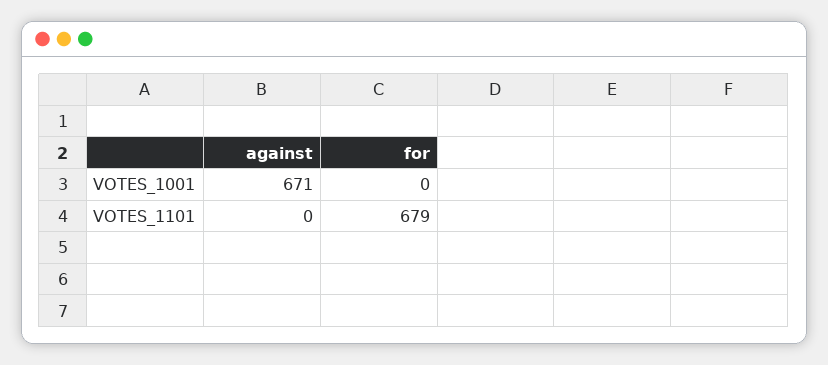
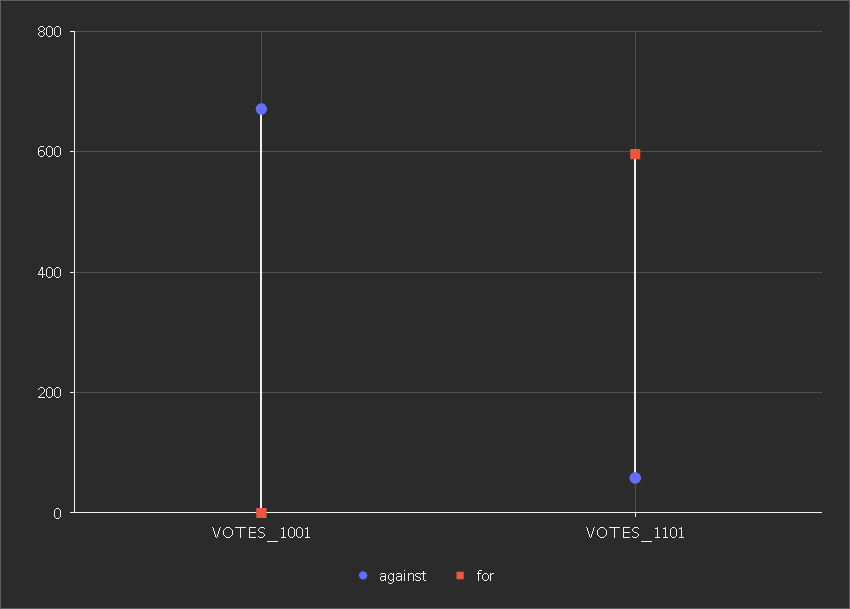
  {
    "against": {
      "VOTES_1001": 671,
-     "VOTES_1101": 0
+     "VOTES_1101": 60
    },
    "for": {
      "VOTES_1001": 0,
-     "VOTES_1101": 679
+     "VOTES_1101": 600
    }
  }

